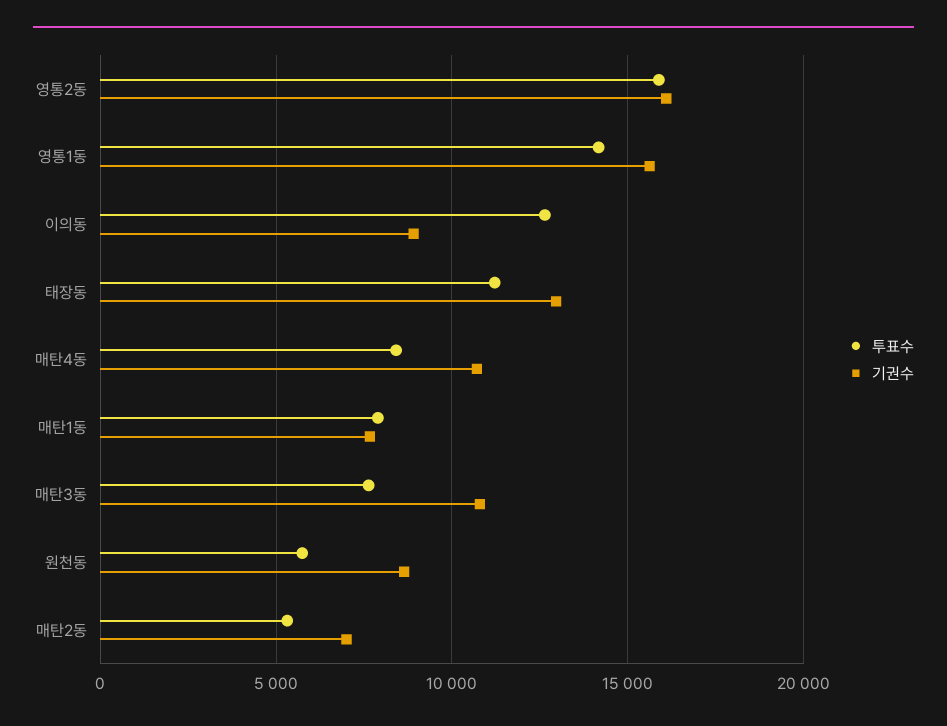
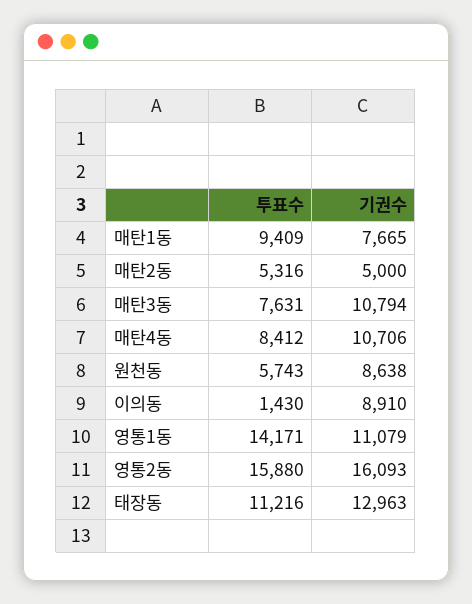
  {
    "투표수": {
      "영통2동": 15880,
      "영통1동": 14171,
-     "이의동": 12500,
+     "이의동": 1430,
      "태장동": 11216,
      "매탄4동": 8412,
-     "매탄1동": 8000,
+     "매탄1동": 9409,
      "매탄3동": 7631,
      "원천동": 5743,
      "매탄2동": 5316
    },
    "기권수": {
      "영통2동": 16093,
-     "영통1동": 15500,
+     "영통1동": 11079,
      "이의동": 8910,
      "태장동": 12963,
      "매탄4동": 10706,
      "매탄1동": 7665,
      "매탄3동": 10794,
      "원천동": 8638,
-     "매탄2동": 7000
+     "매탄2동": 5000
    }
  }

